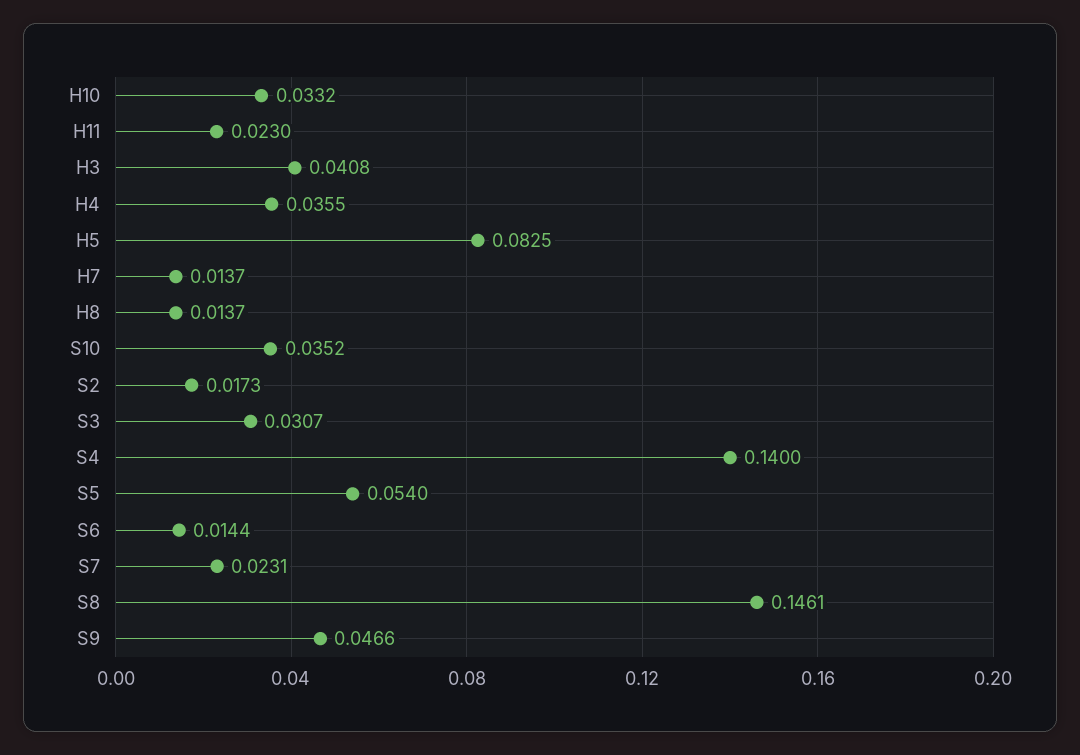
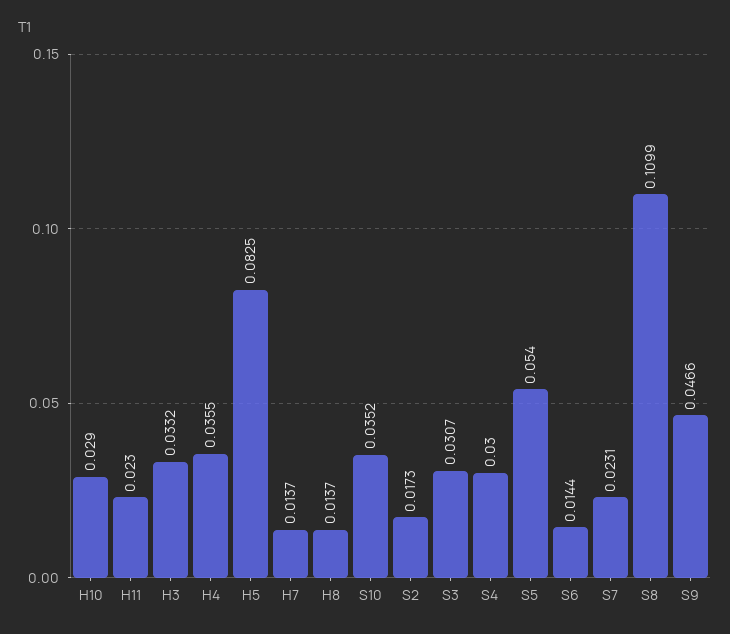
  {
-   "H10": 0.0332,
+   "H10": 0.029,
    "H11": 0.023,
-   "H3": 0.0408,
+   "H3": 0.0332,
    "H4": 0.0355,
    "H5": 0.0825,
    "H7": 0.0137,
    "H8": 0.0137,
    "S10": 0.0352,
    "S2": 0.0173,
    "S3": 0.0307,
-   "S4": 0.14,
+   "S4": 0.03,
    "S5": 0.054,
    "S6": 0.0144,
    "S7": 0.0231,
-   "S8": 0.1461,
+   "S8": 0.1099,
    "S9": 0.0466
  }

